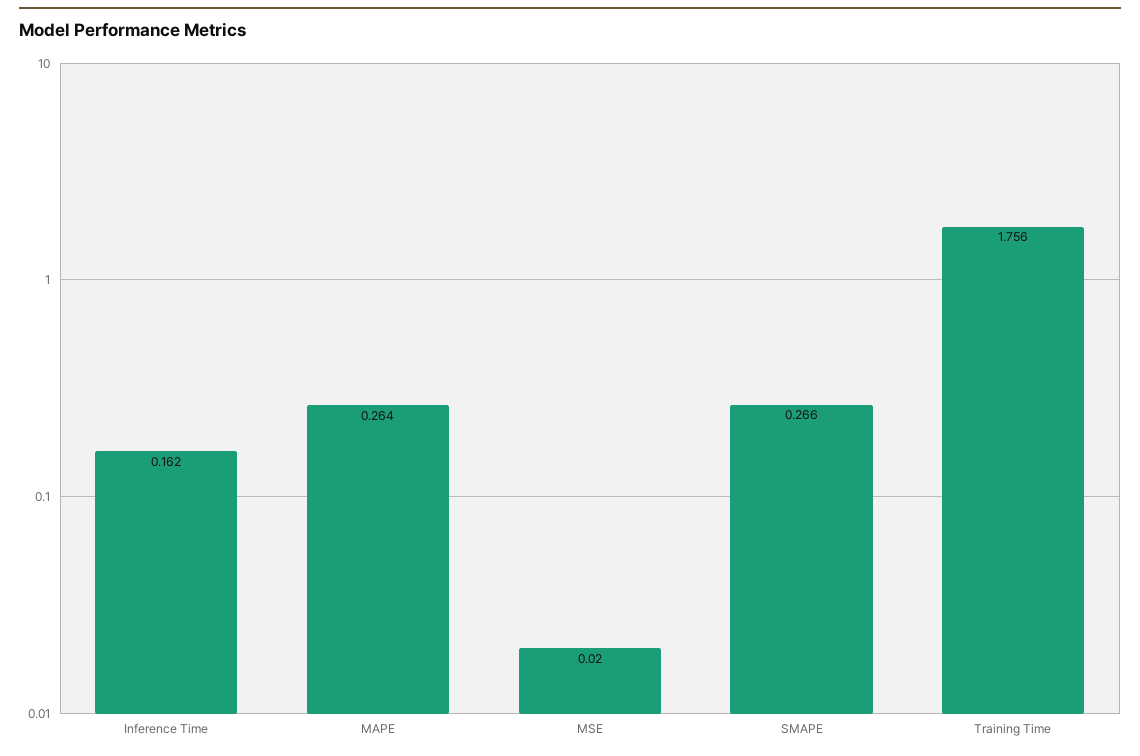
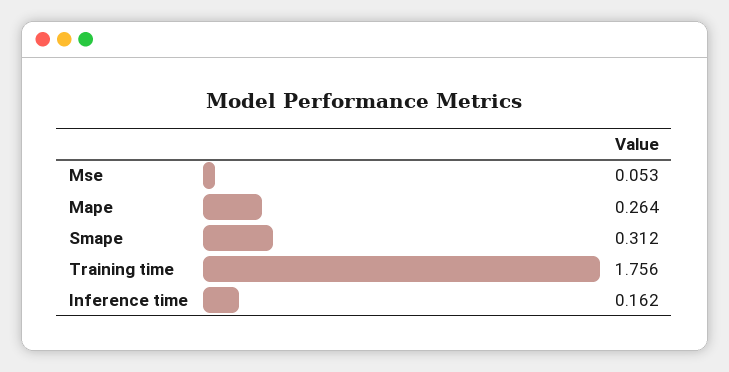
  {
    "Inference Time": 0.162,
    "MAPE": 0.264,
-   "MSE": 0.02,
+   "MSE": 0.053,
-   "SMAPE": 0.266,
+   "SMAPE": 0.312,
    "Training Time": 1.756
  }

